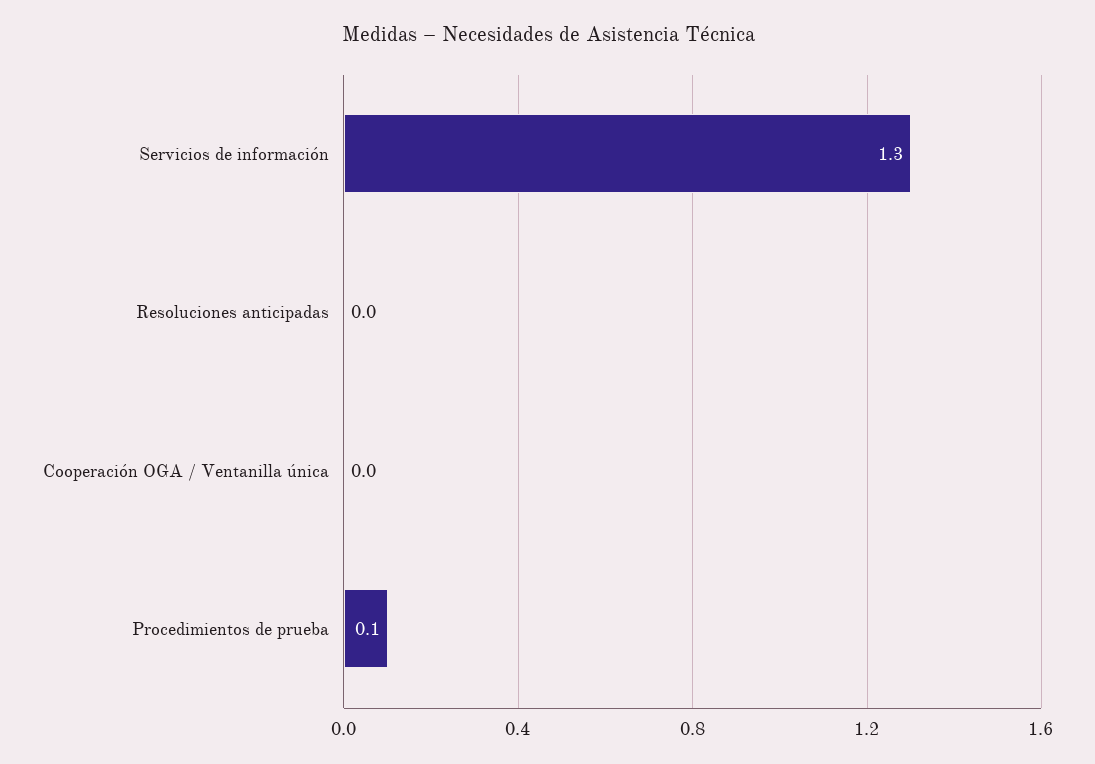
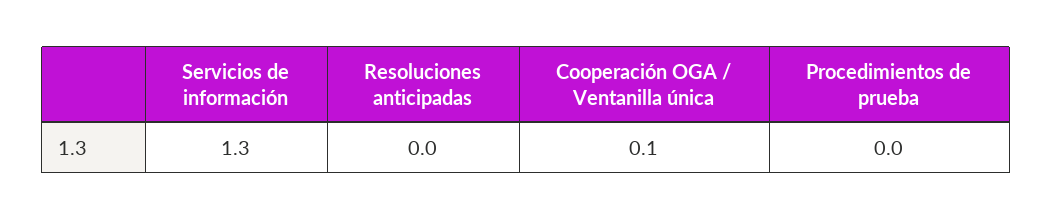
  {
    "Servicios de información": 1.3,
    "Resoluciones anticipadas": 0,
-   "Cooperación OGA / Ventanilla única": 0,
+   "Cooperación OGA / Ventanilla única": 0.1,
-   "Procedimientos de prueba": 0.1
+   "Procedimientos de prueba": 0
  }

